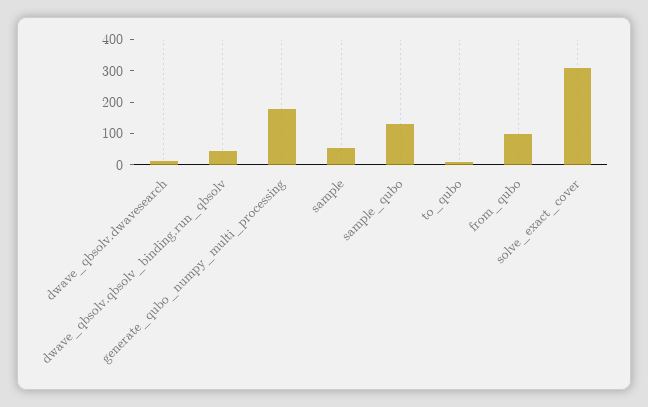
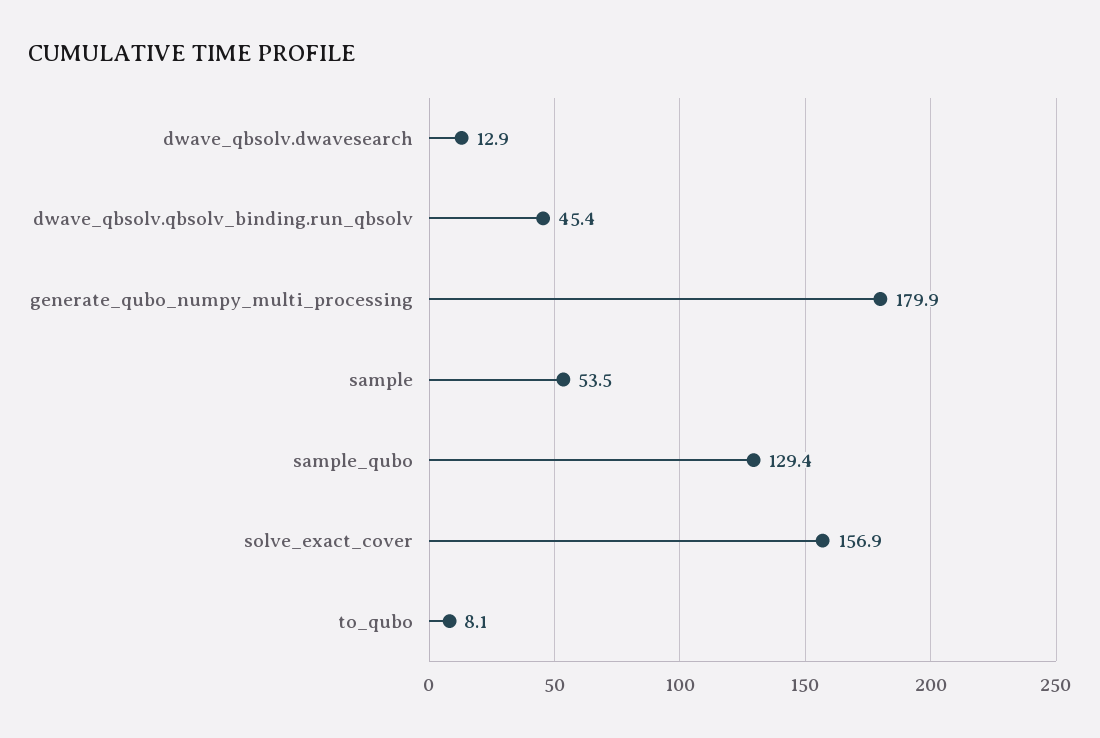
  {
    "dwave_qbsolv.dwavesearch": 12.9,
    "dwave_qbsolv.qbsolv_binding.run_qbsolv": 45.4,
    "generate_qubo_numpy_multi_processing": 179.9,
    "sample": 53.5,
    "sample_qubo": 129.4,
    "to_qubo": 8.1,
-   "from_qubo": 100,
-   "solve_exact_cover": 300
+   "solve_exact_cover": 156.9
  }

